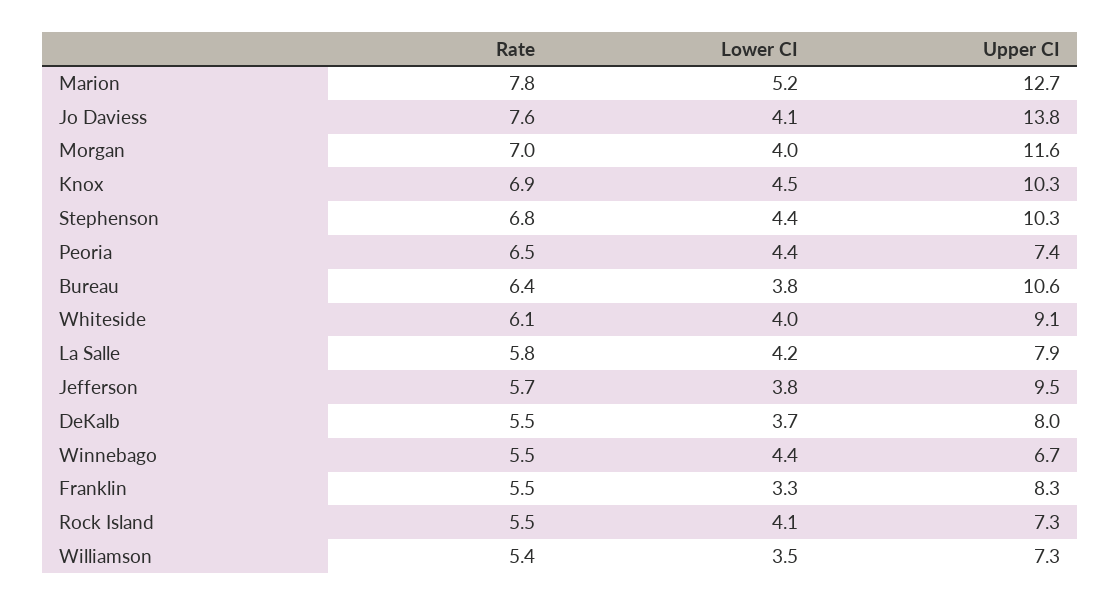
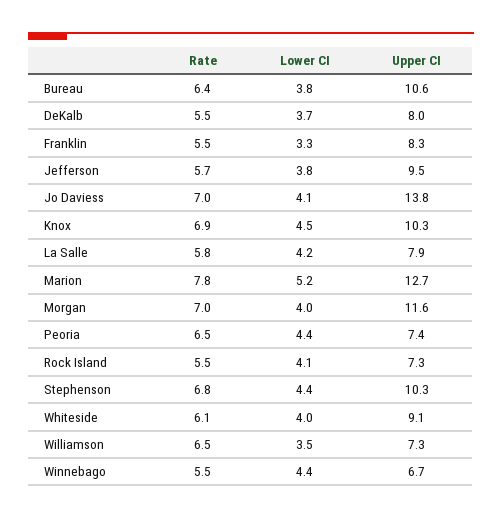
  {
    "Rate": {
      "Marion": 7.8,
-     "Jo Daviess": 7.6,
+     "Jo Daviess": 7,
      "Morgan": 7,
      "Knox": 6.9,
      "Stephenson": 6.8,
      "Peoria": 6.5,
      "Bureau": 6.4,
      "Whiteside": 6.1,
      "La Salle": 5.8,
      "Jefferson": 5.7,
      "DeKalb": 5.5,
      "Winnebago": 5.5,
      "Franklin": 5.5,
      "Rock Island": 5.5,
-     "Williamson": 5.4
+     "Williamson": 6.5
    },
    "Lower CI": {
      "Marion": 5.2,
      "Jo Daviess": 4.1,
      "Morgan": 4,
      "Knox": 4.5,
      "Stephenson": 4.4,
      "Peoria": 4.4,
      "Bureau": 3.8,
      "Whiteside": 4,
      "La Salle": 4.2,
      "Jefferson": 3.8,
      "DeKalb": 3.7,
      "Winnebago": 4.4,
      "Franklin": 3.3,
      "Rock Island": 4.1,
      "Williamson": 3.5
    },
    "Upper CI": {
      "Marion": 12.7,
      "Jo Daviess": 13.8,
      "Morgan": 11.6,
      "Knox": 10.3,
      "Stephenson": 10.3,
      "Peoria": 7.4,
      "Bureau": 10.6,
      "Whiteside": 9.1,
      "La Salle": 7.9,
      "Jefferson": 9.5,
      "DeKalb": 8,
      "Winnebago": 6.7,
      "Franklin": 8.3,
      "Rock Island": 7.3,
      "Williamson": 7.3
    }
  }

